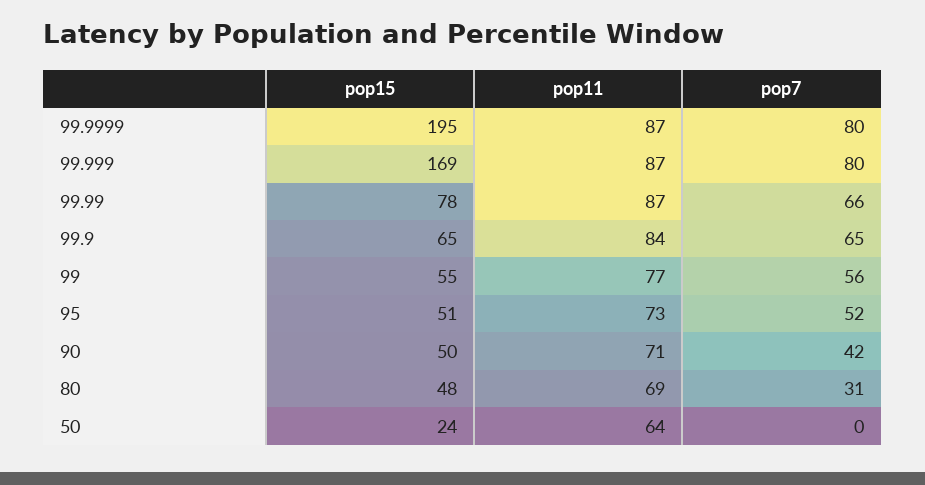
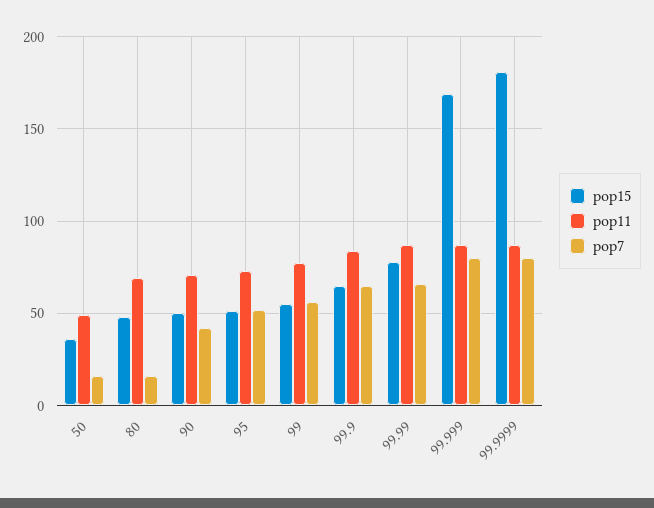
  {
    "pop15": {
-     "99.9999": 195,
+     "99.9999": 180,
      "99.999": 169,
      "99.99": 78,
      "99.9": 65,
      "99": 55,
      "95": 51,
      "90": 50,
      "80": 48,
-     "50": 24
+     "50": 35
    },
    "pop11": {
      "99.9999": 87,
      "99.999": 87,
      "99.99": 87,
      "99.9": 84,
      "99": 77,
      "95": 73,
      "90": 71,
      "80": 69,
-     "50": 64
+     "50": 50
    },
    "pop7": {
      "99.9999": 80,
      "99.999": 80,
      "99.99": 66,
      "99.9": 65,
      "99": 56,
      "95": 52,
      "90": 42,
-     "80": 31,
+     "80": 15,
-     "50": 0
+     "50": 15
    }
  }

